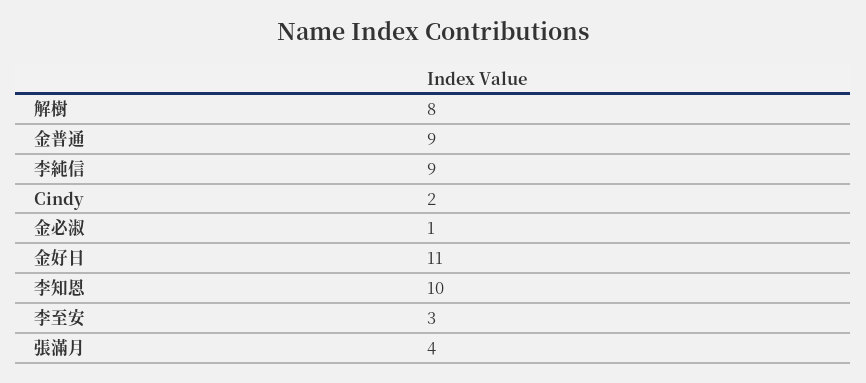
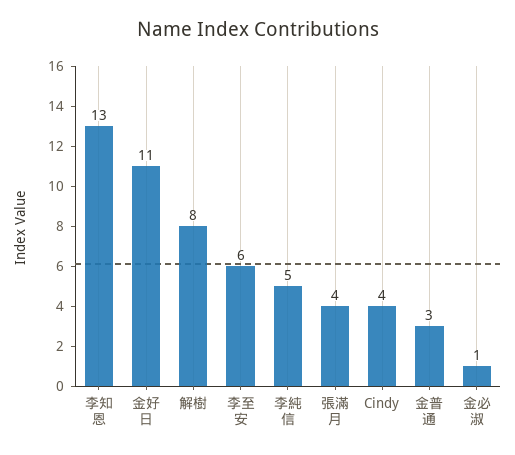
  {
    "解樹": 8,
-   "金普通": 9,
+   "金普通": 3,
-   "李純信": 9,
+   "李純信": 5,
-   "Cindy": 2,
+   "Cindy": 4,
    "金必淑": 1,
    "金好日": 11,
-   "李知恩": 10,
+   "李知恩": 13,
-   "李至安": 3,
+   "李至安": 6,
    "張滿月": 4
  }

